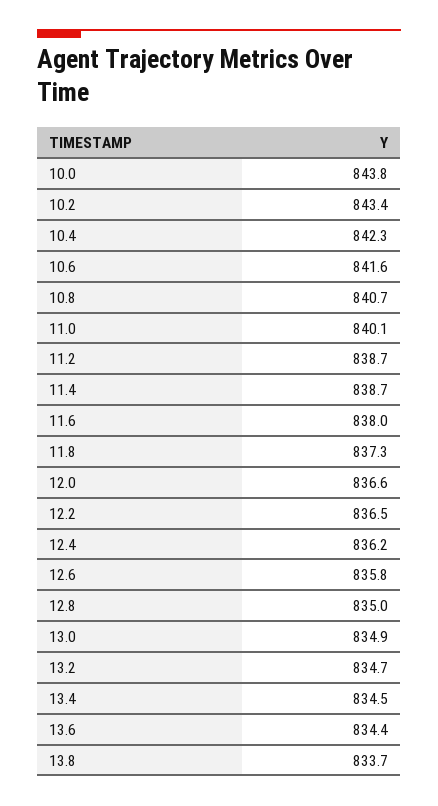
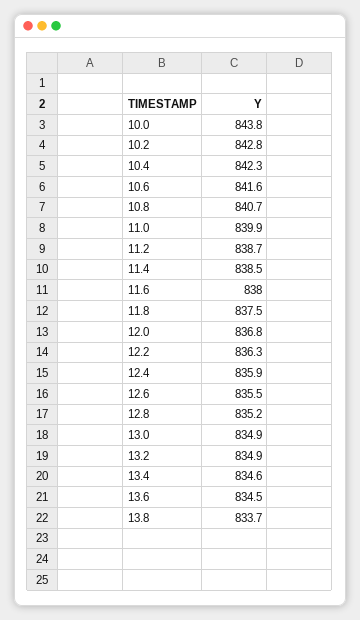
  {
    "10.0": 843.8,
-   "10.2": 843.4,
+   "10.2": 842.8,
    "10.4": 842.3,
    "10.6": 841.6,
    "10.8": 840.7,
-   "11.0": 840.1,
+   "11.0": 839.9,
    "11.2": 838.7,
-   "11.4": 838.7,
+   "11.4": 838.5,
    "11.6": 838,
-   "11.8": 837.3,
+   "11.8": 837.5,
-   "12.0": 836.6,
+   "12.0": 836.8,
-   "12.2": 836.5,
+   "12.2": 836.3,
-   "12.4": 836.2,
+   "12.4": 835.9,
-   "12.6": 835.8,
+   "12.6": 835.5,
-   "12.8": 835,
+   "12.8": 835.2,
    "13.0": 834.9,
-   "13.2": 834.7,
+   "13.2": 834.9,
-   "13.4": 834.5,
+   "13.4": 834.6,
-   "13.6": 834.4,
+   "13.6": 834.5,
    "13.8": 833.7
  }

